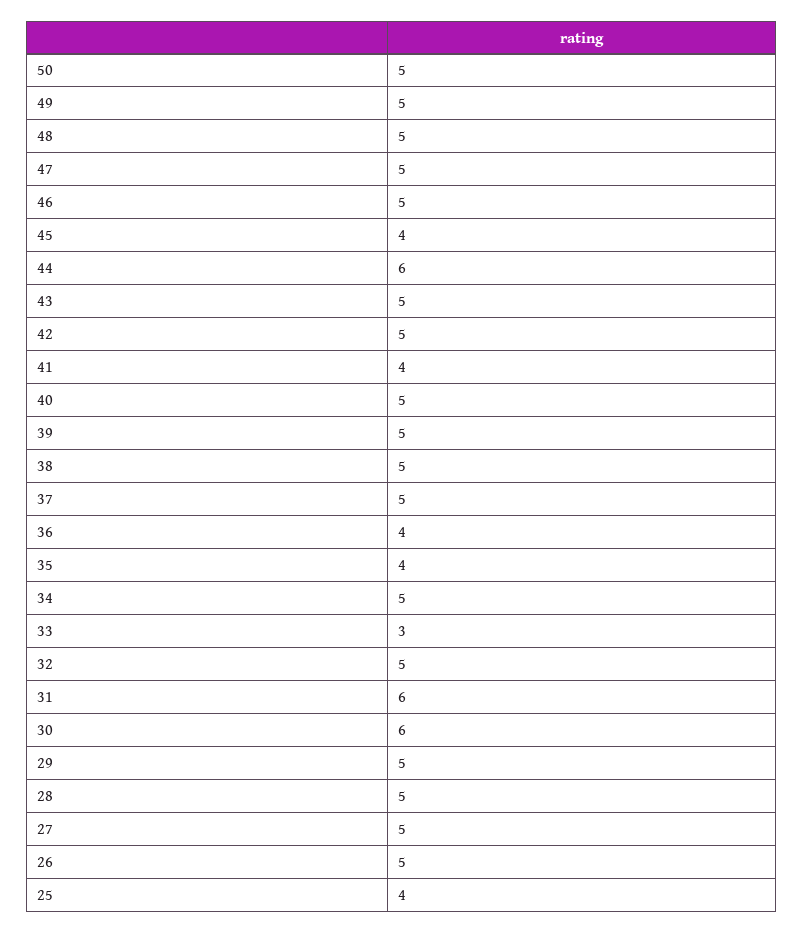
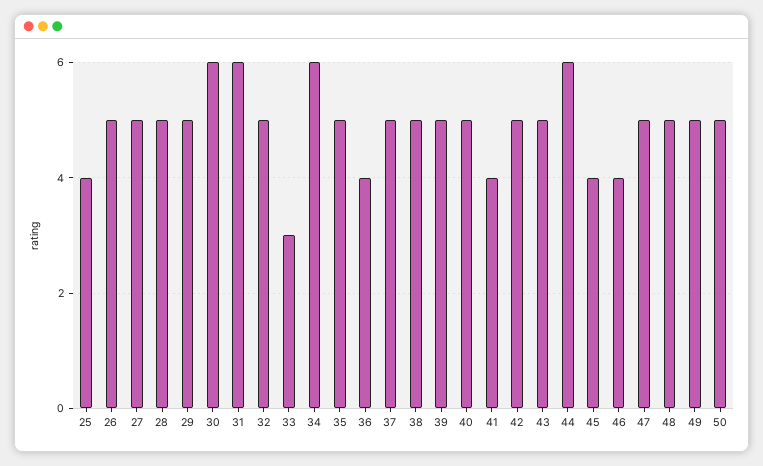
  {
    "50": 5,
    "49": 5,
    "48": 5,
    "47": 5,
-   "46": 5,
+   "46": 4,
    "45": 4,
    "44": 6,
    "43": 5,
    "42": 5,
    "41": 4,
    "40": 5,
    "39": 5,
    "38": 5,
    "37": 5,
    "36": 4,
-   "35": 4,
+   "35": 5,
-   "34": 5,
+   "34": 6,
    "33": 3,
    "32": 5,
    "31": 6,
    "30": 6,
    "29": 5,
    "28": 5,
    "27": 5,
    "26": 5,
    "25": 4
  }

